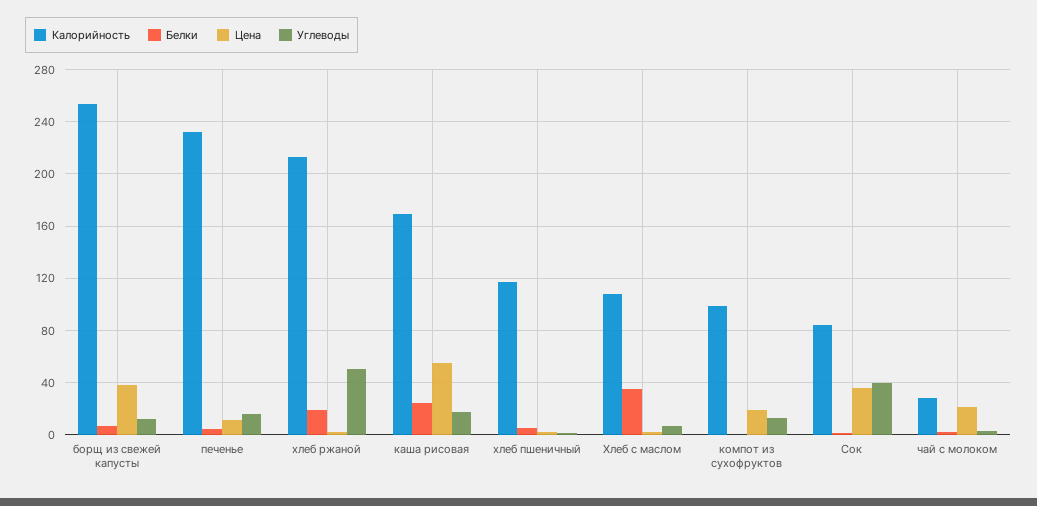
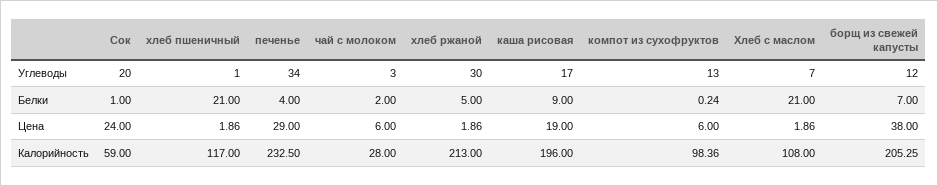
  {
    "Калорийность": {
-     "борщ из свежей капусты": 255,
+     "борщ из свежей капусты": 205.25,
      "печенье": 232.5,
      "хлеб ржаной": 213,
-     "каша рисовая": 170,
+     "каша рисовая": 196,
      "хлеб пшеничный": 117,
      "Хлеб с маслом": 108,
      "компот из сухофруктов": 98.36,
-     "Сок": 85,
+     "Сок": 59,
      "чай с молоком": 28
    },
    "Белки": {
      "борщ из свежей капусты": 7,
      "печенье": 4,
-     "хлеб ржаной": 20,
+     "хлеб ржаной": 5,
-     "каша рисовая": 25,
+     "каша рисовая": 9,
-     "хлеб пшеничный": 5,
+     "хлеб пшеничный": 21,
-     "Хлеб с маслом": 35,
+     "Хлеб с маслом": 21,
      "компот из сухофруктов": 0.24,
      "Сок": 1,
      "чай с молоком": 2
    },
    "Цена": {
      "борщ из свежей капусты": 38,
-     "печенье": 10,
+     "печенье": 29,
      "хлеб ржаной": 1.86,
-     "каша рисовая": 55,
+     "каша рисовая": 19,
      "хлеб пшеничный": 1.86,
      "Хлеб с маслом": 1.86,
-     "компот из сухофруктов": 20,
+     "компот из сухофруктов": 6,
-     "Сок": 35,
+     "Сок": 24,
-     "чай с молоком": 20
+     "чай с молоком": 6
    },
    "Углеводы": {
      "борщ из свежей капусты": 12,
-     "печенье": 15,
+     "печенье": 34,
-     "хлеб ржаной": 50,
+     "хлеб ржаной": 30,
      "каша рисовая": 17,
      "хлеб пшеничный": 1,
      "Хлеб с маслом": 7,
      "компот из сухофруктов": 13,
-     "Сок": 40,
+     "Сок": 20,
      "чай с молоком": 3
    }
  }

